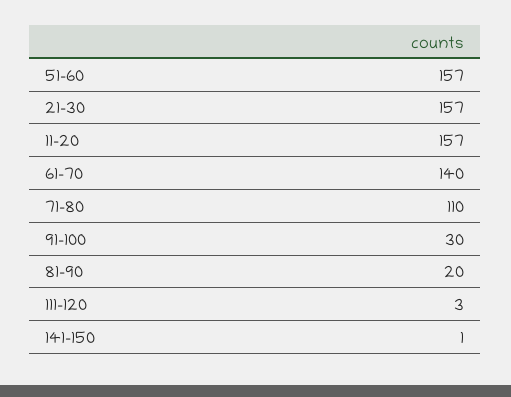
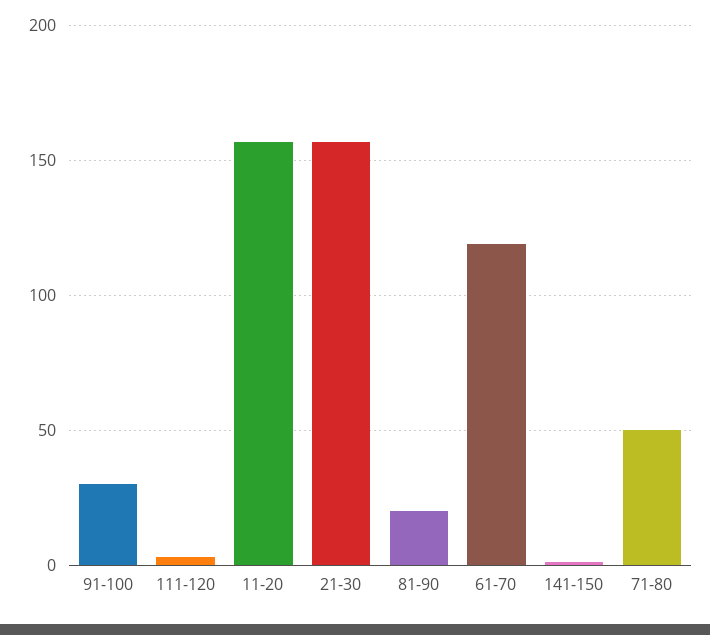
  {
-   "51-60": 157,
    "21-30": 157,
    "11-20": 157,
-   "61-70": 140,
+   "61-70": 120,
-   "71-80": 110,
+   "71-80": 50,
    "91-100": 30,
    "81-90": 20,
    "111-120": 3,
    "141-150": 1
  }

